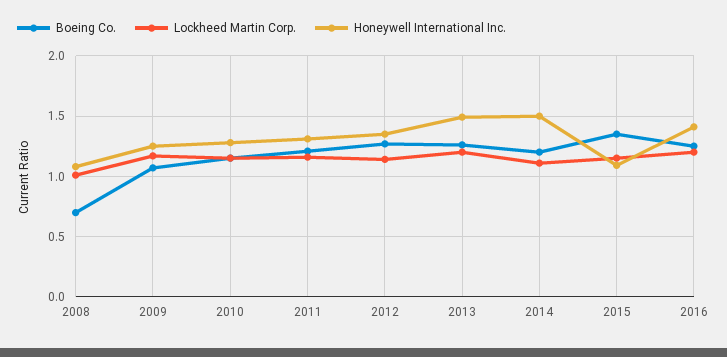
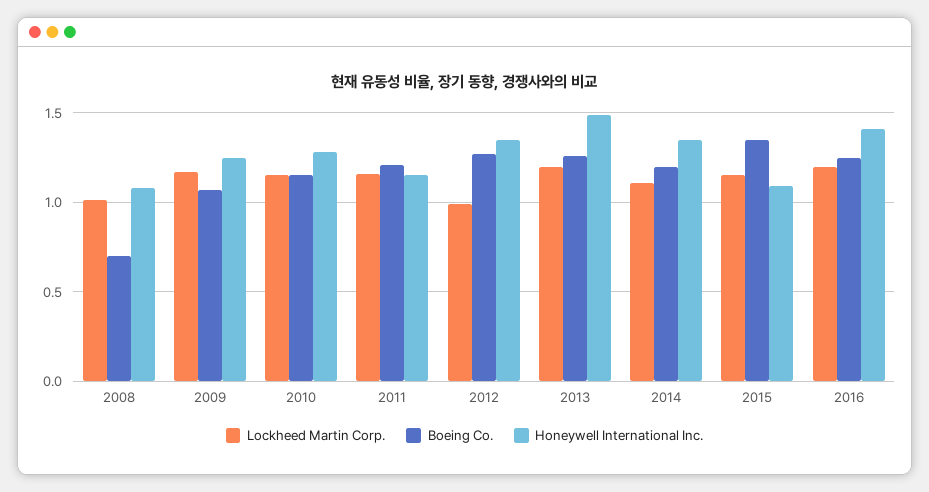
  {
    "Boeing Co.": {
      "2008": 0.7,
      "2009": 1.05,
      "2010": 1.15,
      "2011": 1.2,
      "2012": 1.25,
      "2013": 1.25,
      "2014": 1.2,
      "2015": 1.35,
      "2016": 1.25
    },
    "Lockheed Martin Corp.": {
      "2008": 1,
      "2009": 1.15,
      "2010": 1.15,
      "2011": 1.15,
-     "2012": 1.15,
+     "2012": 1,
      "2013": 1.2,
      "2014": 1.1,
      "2015": 1.15,
      "2016": 1.2
    },
    "Honeywell International Inc.": {
      "2008": 1.1,
      "2009": 1.25,
      "2010": 1.3,
-     "2011": 1.3,
+     "2011": 1.15,
      "2012": 1.35,
      "2013": 1.5,
-     "2014": 1.5,
+     "2014": 1.35,
      "2015": 1.1,
      "2016": 1.4
    }
  }

